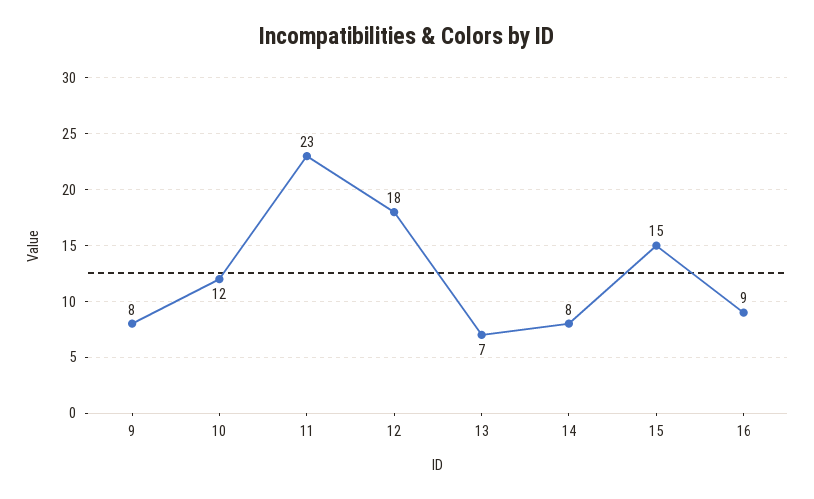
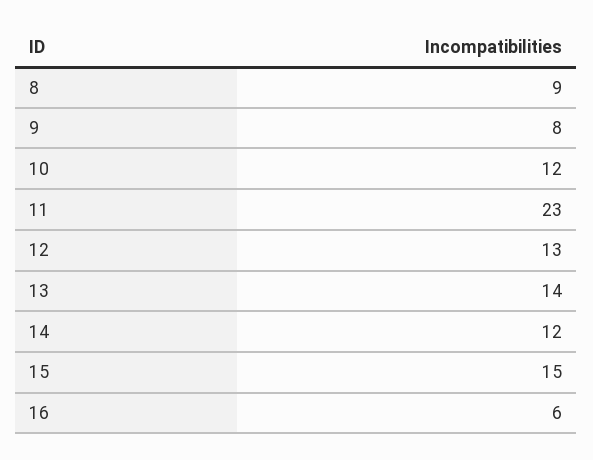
  {
    "9": 8,
    "10": 12,
    "11": 23,
-   "12": 18,
+   "12": 13,
-   "13": 7,
+   "13": 14,
-   "14": 8,
+   "14": 12,
    "15": 15,
-   "16": 9
+   "16": 6,
+   "8": 9
  }

